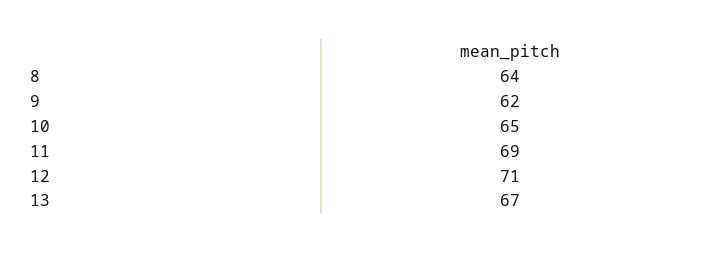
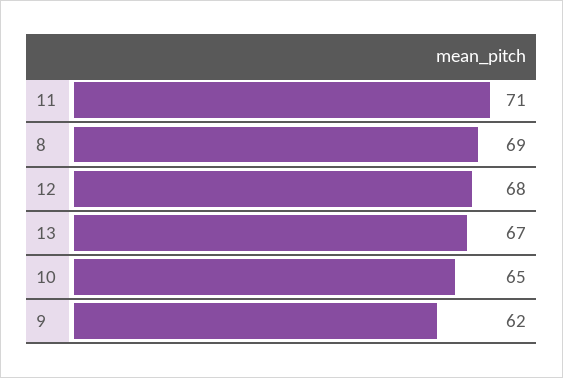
  {
-   "8": 64,
+   "8": 69,
    "9": 62,
    "10": 65,
-   "11": 69,
+   "11": 71,
-   "12": 71,
+   "12": 68,
    "13": 67
  }

